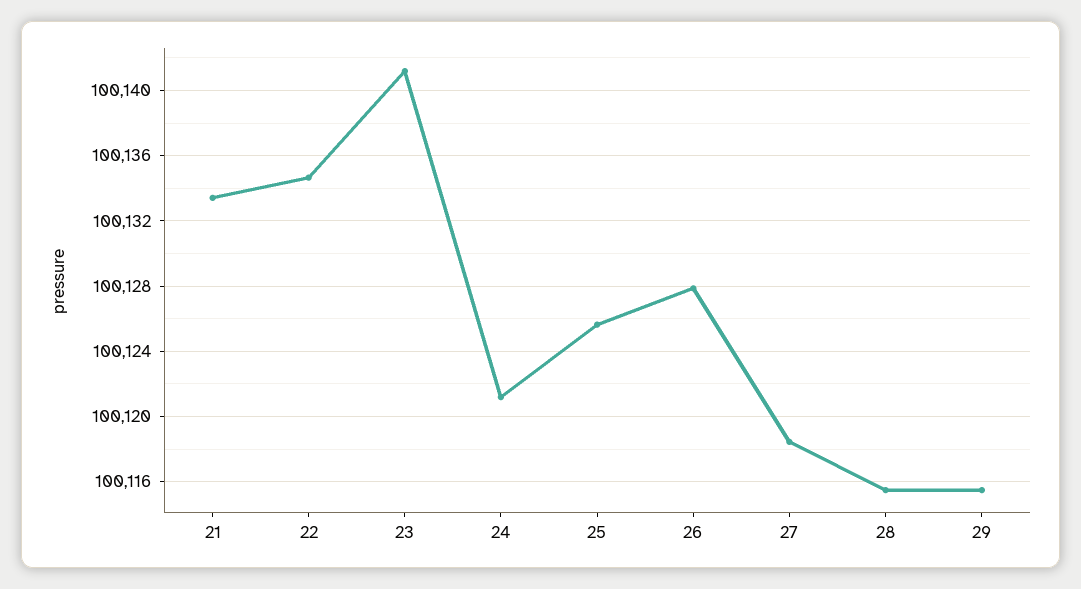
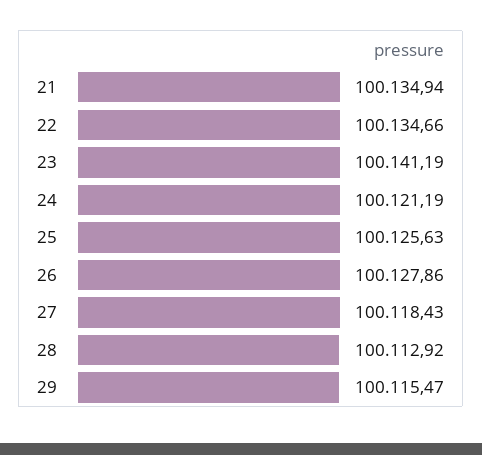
  {
-   "21": 100133.5,
+   "21": 100134.94,
    "22": 100134.66,
    "23": 100141.19,
    "24": 100121.19,
    "25": 100125.63,
    "26": 100127.86,
    "27": 100118.43,
-   "28": 100115.5,
+   "28": 100112.92,
    "29": 100115.47
  }

